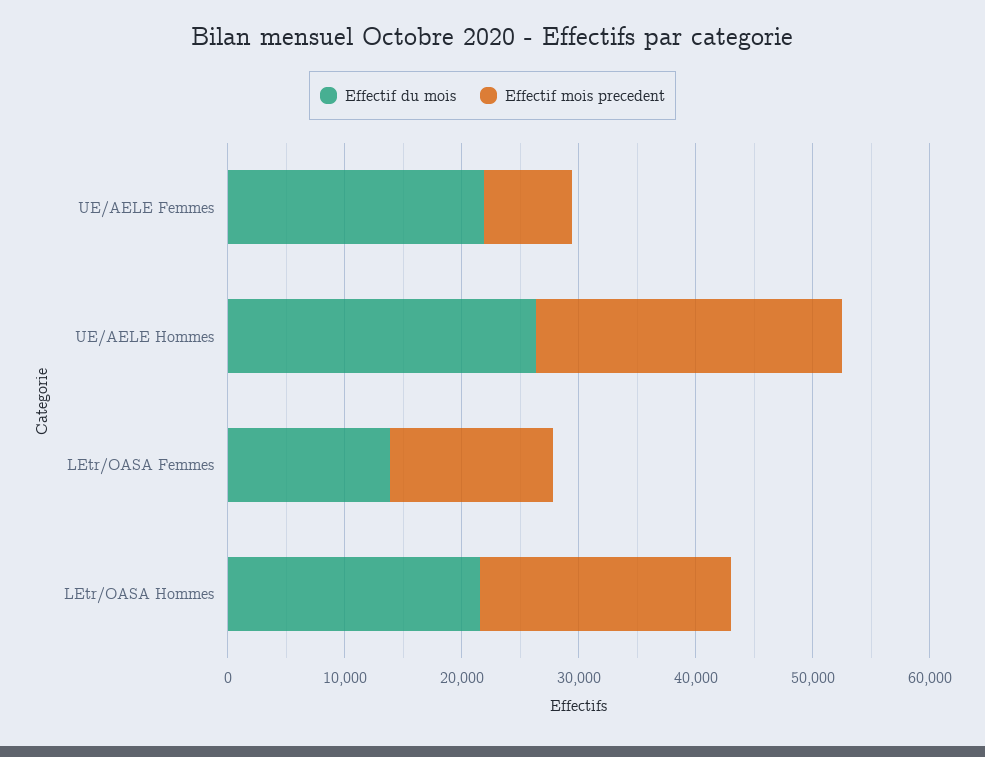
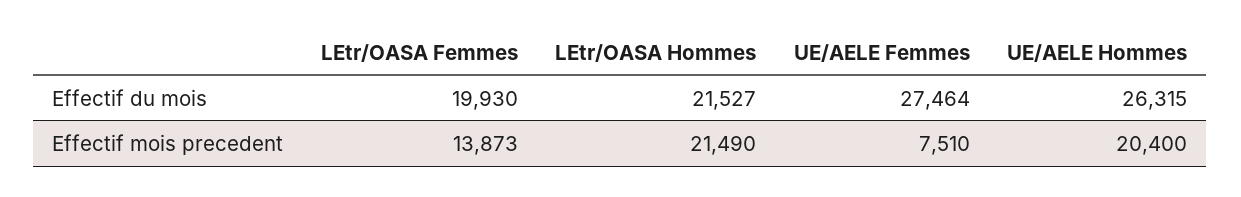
  {
    "Effectif du mois": {
-     "UE/AELE Femmes": 22000,
+     "UE/AELE Femmes": 27464,
      "UE/AELE Hommes": 26315,
-     "LEtr/OASA Femmes": 14000,
+     "LEtr/OASA Femmes": 19930,
      "LEtr/OASA Hommes": 21527
    },
    "Effectif mois precedent": {
      "UE/AELE Femmes": 7510,
-     "UE/AELE Hommes": 26000,
+     "UE/AELE Hommes": 20400,
      "LEtr/OASA Femmes": 13873,
      "LEtr/OASA Hommes": 21490
    }
  }

